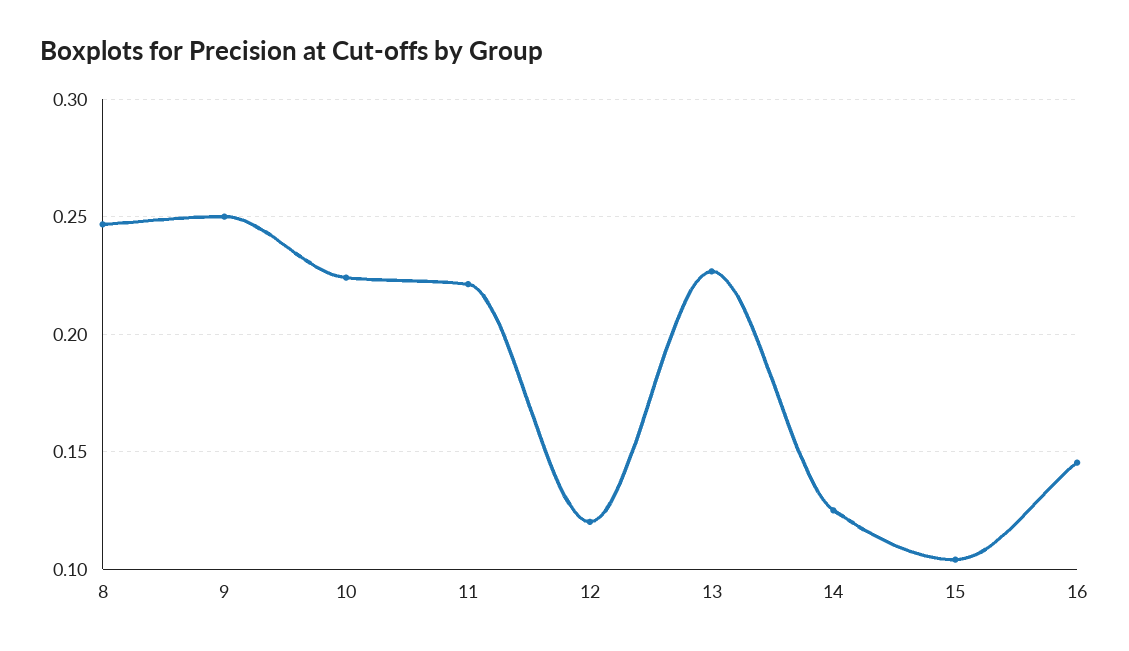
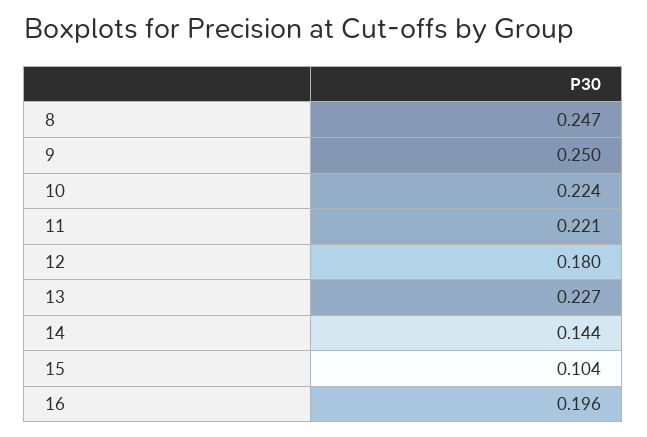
  {
    "8": 0.247,
    "9": 0.25,
    "10": 0.224,
    "11": 0.221,
-   "12": 0.12,
+   "12": 0.18,
    "13": 0.227,
-   "14": 0.125,
+   "14": 0.144,
    "15": 0.104,
-   "16": 0.145
+   "16": 0.196
  }

